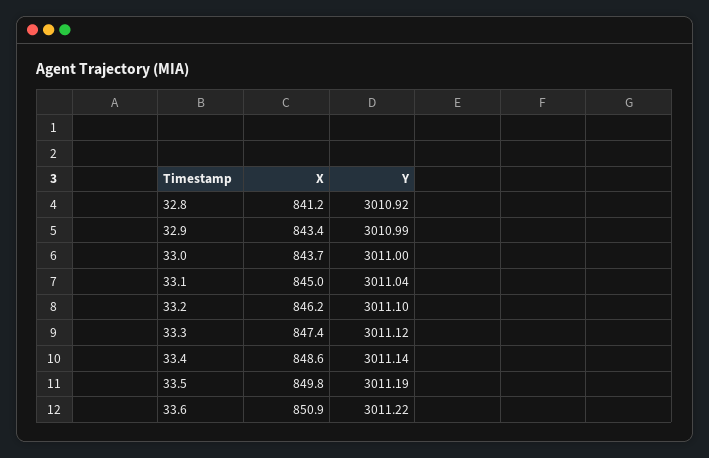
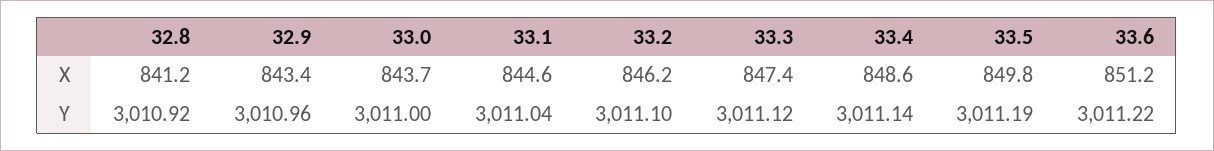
  {
    "X": {
      "32.8": 841.2,
      "32.9": 843.4,
      "33.0": 843.7,
-     "33.1": 845,
+     "33.1": 844.6,
      "33.2": 846.2,
      "33.3": 847.4,
      "33.4": 848.6,
      "33.5": 849.8,
-     "33.6": 850.9
+     "33.6": 851.2
    },
    "Y": {
      "32.8": 3010.92,
-     "32.9": 3010.99,
+     "32.9": 3010.96,
      "33.0": 3011,
      "33.1": 3011.04,
      "33.2": 3011.1,
      "33.3": 3011.12,
      "33.4": 3011.14,
      "33.5": 3011.19,
      "33.6": 3011.22
    }
  }

